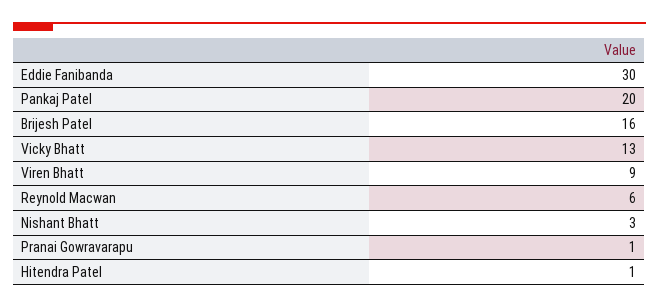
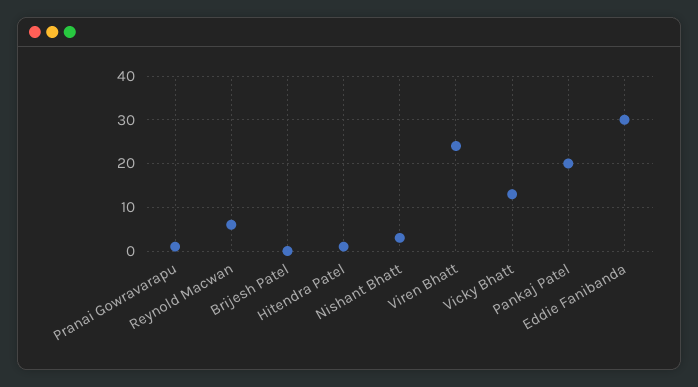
  {
    "Eddie Fanibanda": 30,
    "Pankaj Patel": 20,
-   "Brijesh Patel": 16,
+   "Brijesh Patel": 0,
    "Vicky Bhatt": 13,
-   "Viren Bhatt": 9,
+   "Viren Bhatt": 25,
    "Reynold Macwan": 6,
    "Nishant Bhatt": 3,
    "Pranai Gowravarapu": 1,
    "Hitendra Patel": 1
  }

